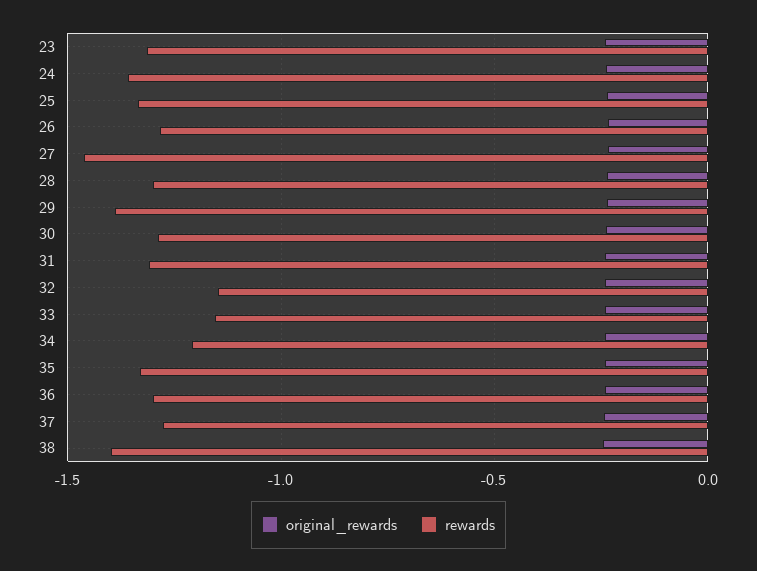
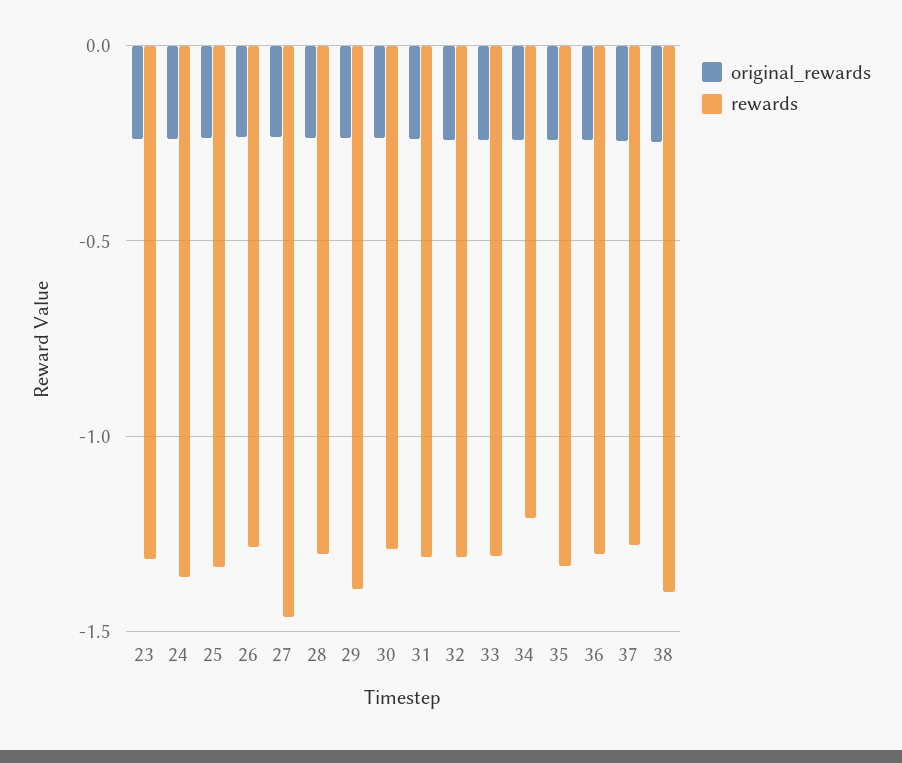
  {
    "original_rewards": {
      "23": -0.25,
      "24": -0.25,
      "25": -0.25,
      "26": -0.25,
      "27": -0.25,
      "28": -0.25,
      "29": -0.25,
      "30": -0.25,
      "31": -0.25,
      "32": -0.25,
      "33": -0.25,
      "34": -0.25,
      "35": -0.25,
      "36": -0.25,
      "37": -0.25,
      "38": -0.25
    },
    "rewards": {
      "23": -1.3,
      "24": -1.35,
      "25": -1.35,
      "26": -1.3,
      "27": -1.45,
      "28": -1.3,
      "29": -1.4,
      "30": -1.3,
      "31": -1.3,
-     "32": -1.15,
+     "32": -1.3,
-     "33": -1.15,
+     "33": -1.3,
      "34": -1.2,
      "35": -1.35,
      "36": -1.3,
      "37": -1.3,
      "38": -1.4
    }
  }

